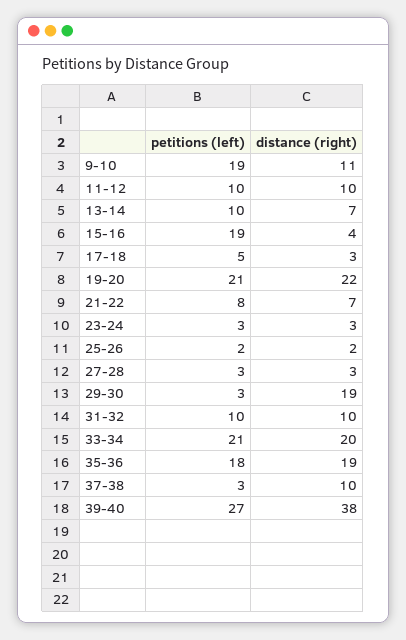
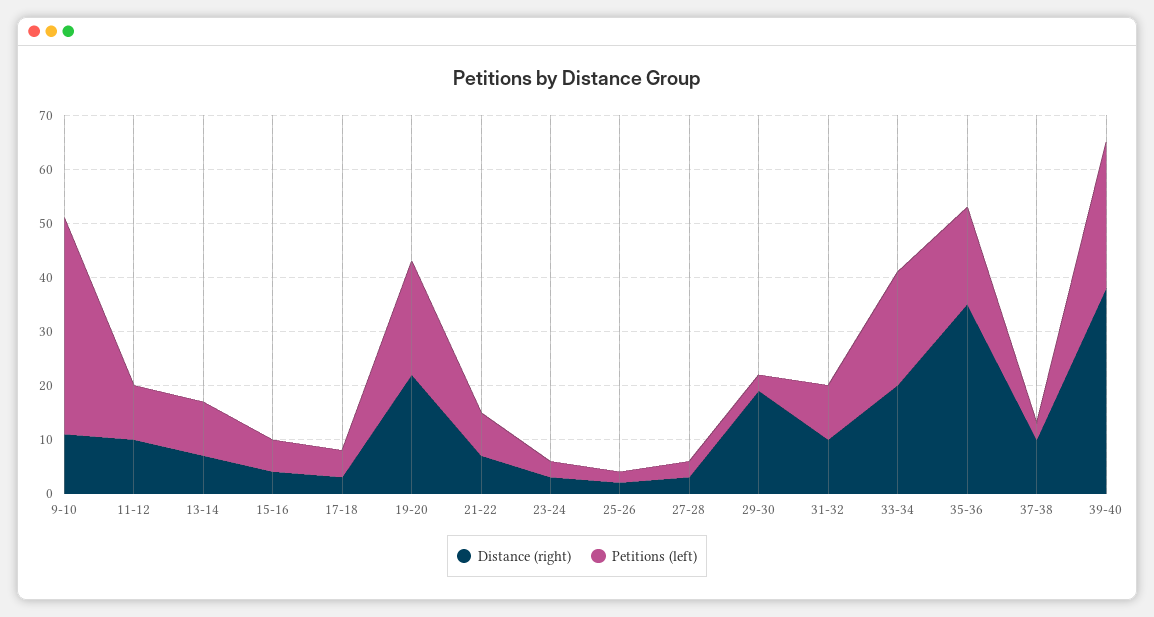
  {
    "petitions (left)": {
-     "9-10": 19,
+     "9-10": 40,
      "11-12": 10,
      "13-14": 10,
-     "15-16": 19,
+     "15-16": 5,
      "17-18": 5,
      "19-20": 21,
      "21-22": 8,
      "23-24": 3,
      "25-26": 2,
      "27-28": 3,
      "29-30": 3,
      "31-32": 10,
      "33-34": 21,
      "35-36": 18,
      "37-38": 3,
      "39-40": 27
    },
    "distance (right)": {
      "9-10": 11,
      "11-12": 10,
      "13-14": 7,
      "15-16": 4,
      "17-18": 3,
      "19-20": 22,
      "21-22": 7,
      "23-24": 3,
      "25-26": 2,
      "27-28": 3,
      "29-30": 19,
      "31-32": 10,
      "33-34": 20,
-     "35-36": 19,
+     "35-36": 35,
      "37-38": 10,
      "39-40": 38
    }
  }

